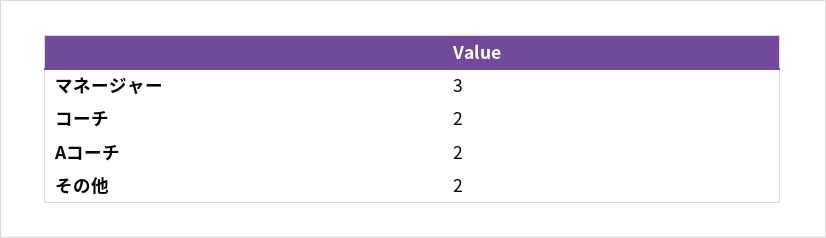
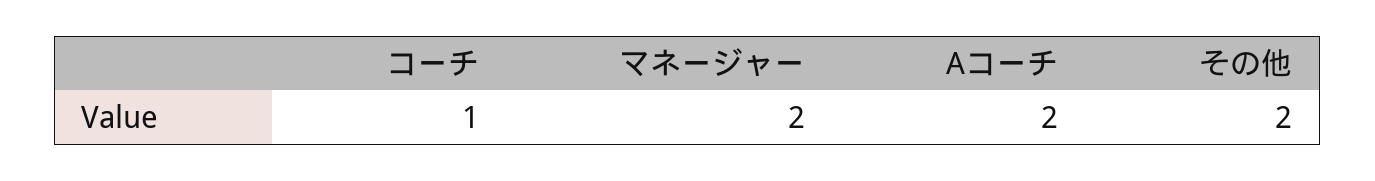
  {
-   "マネージャー": 3,
+   "マネージャー": 2,
-   "コーチ": 2,
+   "コーチ": 1,
    "Aコーチ": 2,
    "その他": 2
  }

